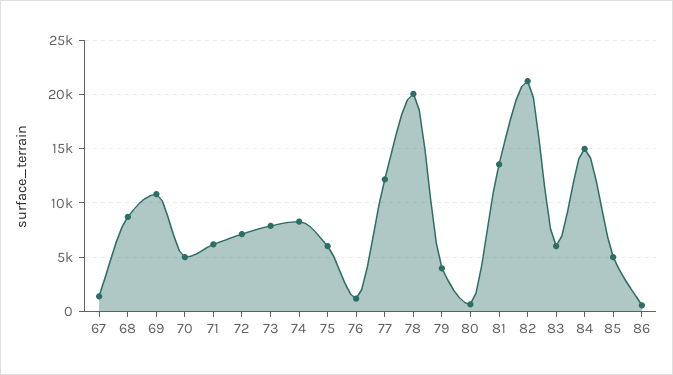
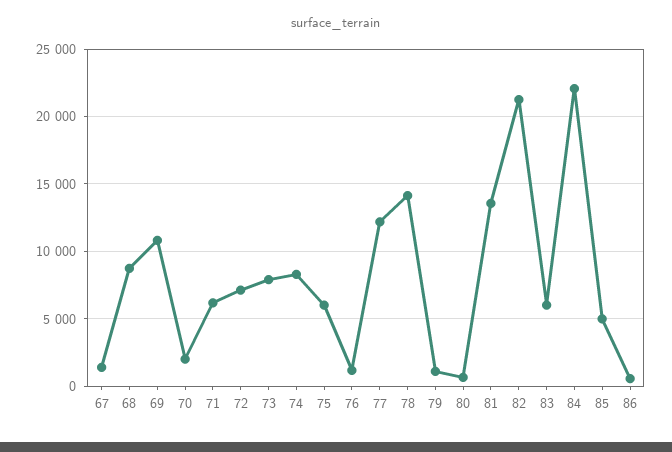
  {
    "67": 1500,
    "68": 8500,
    "69": 11000,
-   "70": 5000,
+   "70": 2000,
    "71": 6000,
    "72": 7000,
    "73": 8000,
    "74": 8500,
    "75": 6000,
    "76": 1000,
    "77": 12000,
-   "78": 20000,
+   "78": 14000,
-   "79": 4000,
+   "79": 1000,
    "80": 500,
    "81": 13500,
    "82": 21000,
    "83": 6000,
-   "84": 15000,
+   "84": 22000,
    "85": 5000,
    "86": 500
  }

